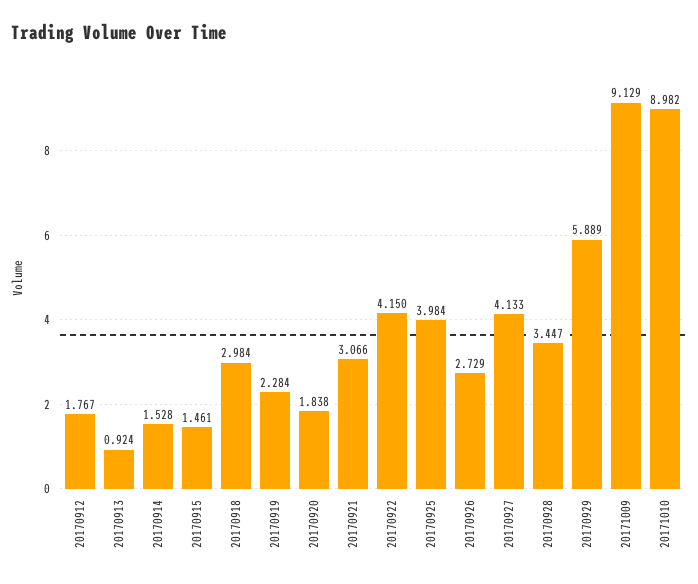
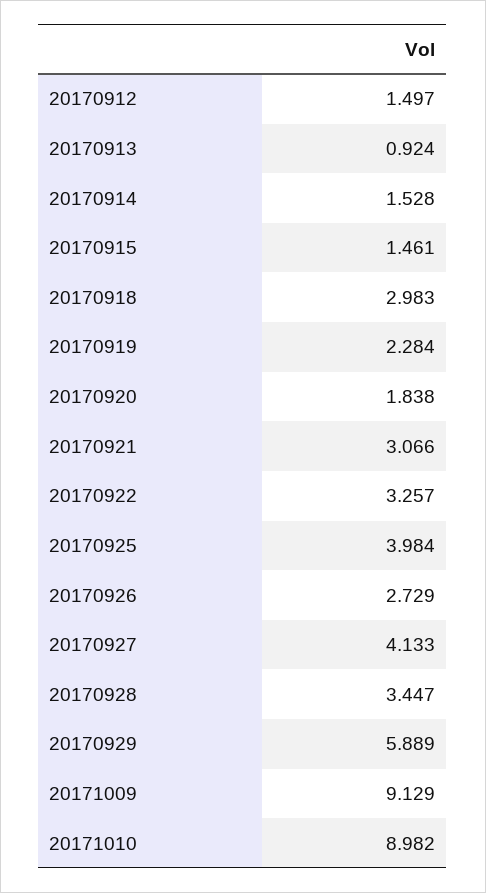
  {
-   "20170912": 1.767,
+   "20170912": 1.497,
    "20170913": 0.924,
    "20170914": 1.528,
    "20170915": 1.461,
-   "20170918": 2.984,
+   "20170918": 2.983,
    "20170919": 2.284,
    "20170920": 1.838,
    "20170921": 3.066,
-   "20170922": 4.15,
+   "20170922": 3.257,
    "20170925": 3.984,
    "20170926": 2.729,
    "20170927": 4.133,
    "20170928": 3.447,
    "20170929": 5.889,
    "20171009": 9.129,
    "20171010": 8.982
  }

